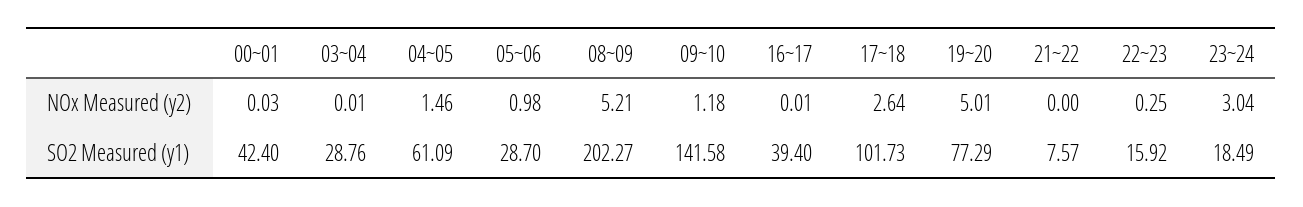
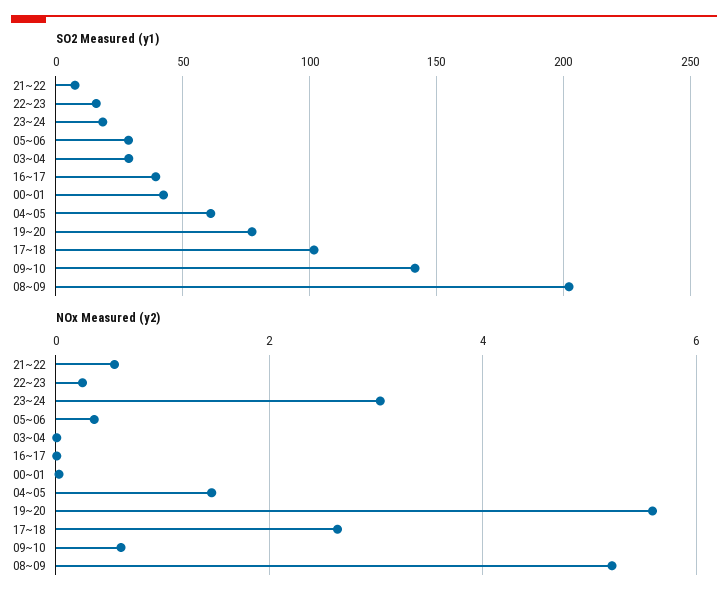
  {
    "NOx Measured (y2)": {
      "00~01": 0.03,
      "03~04": 0.01,
      "04~05": 1.46,
-     "05~06": 0.98,
+     "05~06": 0.4,
      "08~09": 5.21,
-     "09~10": 1.18,
+     "09~10": 0.6,
      "16~17": 0.01,
      "17~18": 2.64,
-     "19~20": 5.01,
+     "19~20": 5.6,
-     "21~22": 0,
+     "21~22": 0.6,
      "22~23": 0.25,
      "23~24": 3.04
    },
    "SO2 Measured (y1)": {
      "00~01": 42.4,
      "03~04": 28.76,
      "04~05": 61.09,
      "05~06": 28.7,
      "08~09": 202.27,
      "09~10": 141.58,
      "16~17": 39.4,
      "17~18": 101.73,
      "19~20": 77.29,
      "21~22": 7.57,
      "22~23": 15.92,
      "23~24": 18.49
    }
  }

